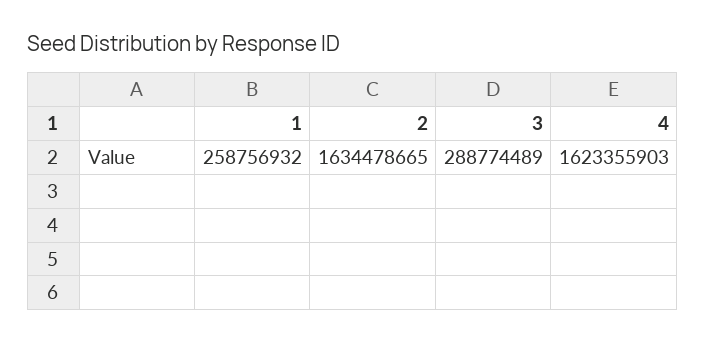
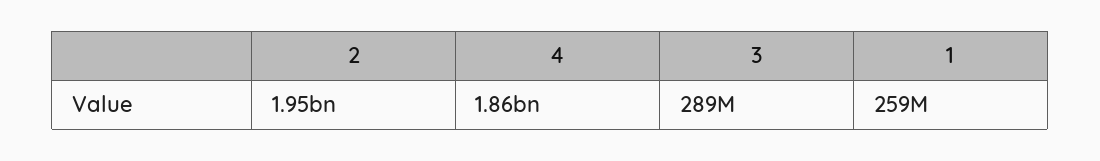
  {
    "1": 258756932,
-   "2": 1634478665,
+   "2": 1950000000,
    "3": 288774489,
-   "4": 1623355903
+   "4": 1860000000
  }

